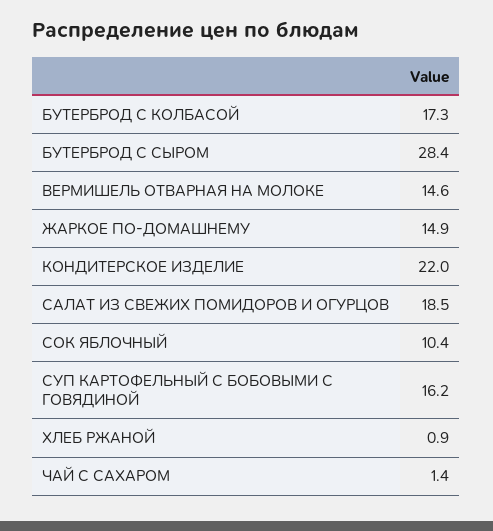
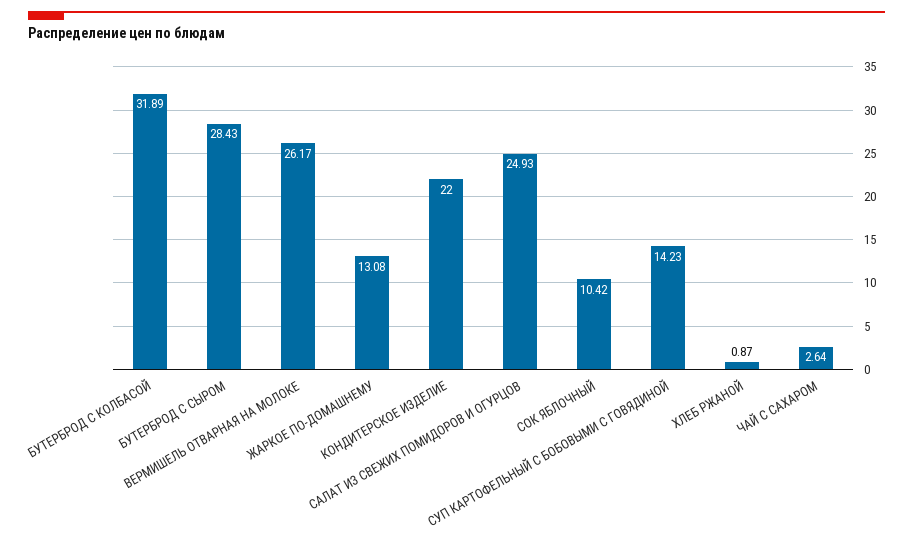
  {
-   "БУТЕРБРОД С КОЛБАСОЙ": 17.3,
+   "БУТЕРБРОД С КОЛБАСОЙ": 31.89,
    "БУТЕРБРОД С СЫРОМ": 28.43,
-   "ВЕРМИШЕЛЬ ОТВАРНАЯ НА МОЛОКЕ": 14.6,
+   "ВЕРМИШЕЛЬ ОТВАРНАЯ НА МОЛОКЕ": 26.17,
-   "ЖАРКОЕ ПО-ДОМАШНЕМУ": 14.9,
+   "ЖАРКОЕ ПО-ДОМАШНЕМУ": 13.08,
    "КОНДИТЕРСКОЕ ИЗДЕЛИЕ": 22,
-   "САЛАТ ИЗ СВЕЖИХ ПОМИДОРОВ И ОГУРЦОВ": 18.5,
+   "САЛАТ ИЗ СВЕЖИХ ПОМИДОРОВ И ОГУРЦОВ": 24.93,
    "СОК ЯБЛОЧНЫЙ": 10.42,
-   "СУП КАРТОФЕЛЬНЫЙ С БОБОВЫМИ С ГОВЯДИНОЙ": 16.2,
+   "СУП КАРТОФЕЛЬНЫЙ С БОБОВЫМИ С ГОВЯДИНОЙ": 14.23,
    "ХЛЕБ РЖАНОЙ": 0.87,
-   "ЧАЙ С САХАРОМ": 1.4
+   "ЧАЙ С САХАРОМ": 2.64
  }

